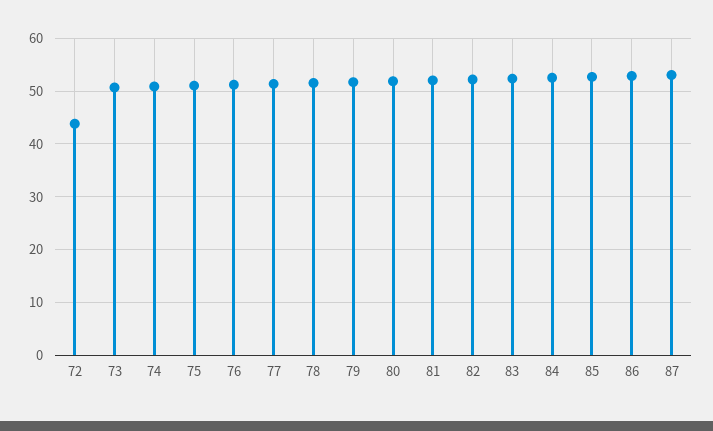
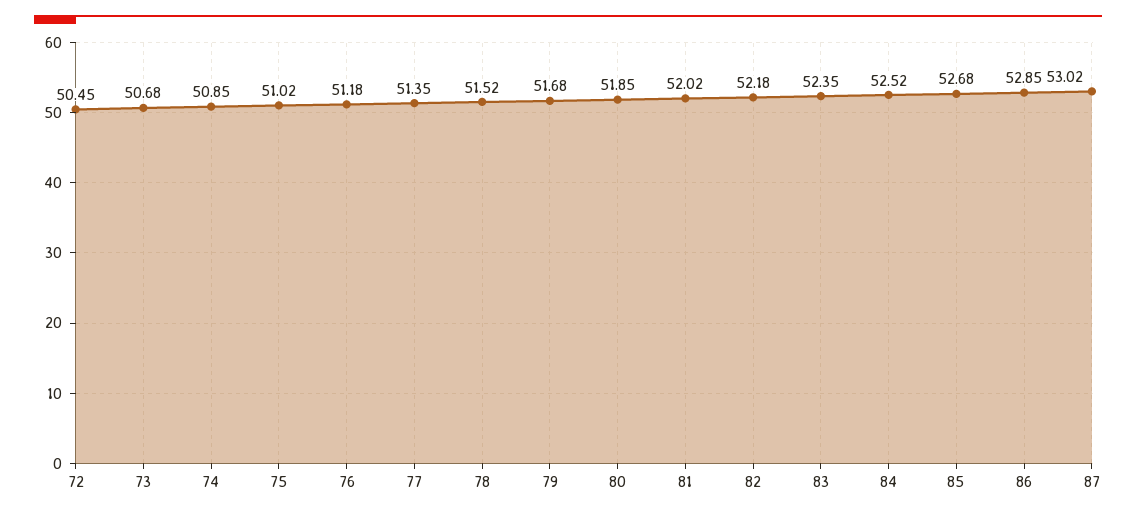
  {
-   "72": 44,
+   "72": 50.45,
    "73": 50.68,
    "74": 50.85,
    "75": 51.02,
    "76": 51.18,
    "77": 51.35,
    "78": 51.52,
    "79": 51.68,
    "80": 51.85,
    "81": 52.02,
    "82": 52.18,
    "83": 52.35,
    "84": 52.52,
    "85": 52.68,
    "86": 52.85,
    "87": 53.02
  }

